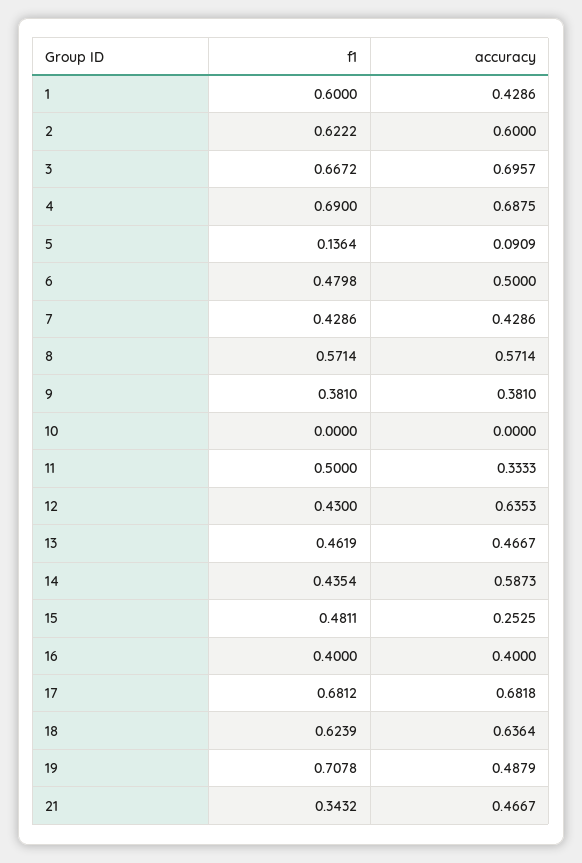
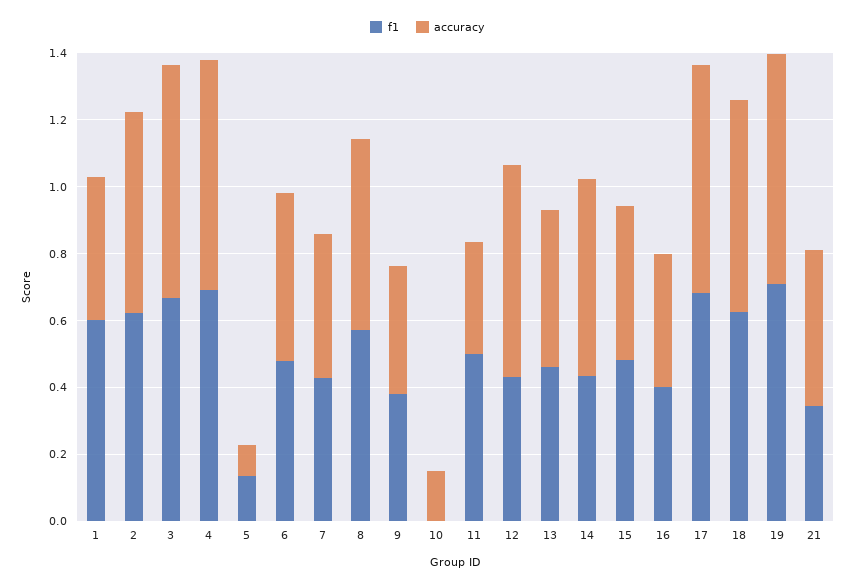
  {
    "f1": {
      "1": 0.6,
      "2": 0.6222,
      "3": 0.6672,
      "4": 0.69,
      "5": 0.1364,
      "6": 0.4798,
      "7": 0.4286,
      "8": 0.5714,
      "9": 0.381,
      "10": 0,
      "11": 0.5,
      "12": 0.43,
      "13": 0.4619,
      "14": 0.4354,
      "15": 0.4811,
      "16": 0.4,
      "17": 0.6812,
      "18": 0.6239,
      "19": 0.7078,
      "21": 0.3432
    },
    "accuracy": {
      "1": 0.4286,
      "2": 0.6,
      "3": 0.6957,
      "4": 0.6875,
      "5": 0.0909,
      "6": 0.5,
      "7": 0.4286,
      "8": 0.5714,
      "9": 0.381,
-     "10": 0,
+     "10": 0.15,
      "11": 0.3333,
      "12": 0.6353,
      "13": 0.4667,
      "14": 0.5873,
-     "15": 0.2525,
+     "15": 0.45,
      "16": 0.4,
      "17": 0.6818,
      "18": 0.6364,
-     "19": 0.4879,
+     "19": 0.7,
      "21": 0.4667
    }
  }

